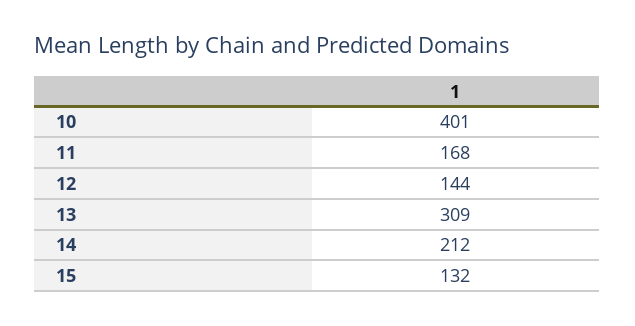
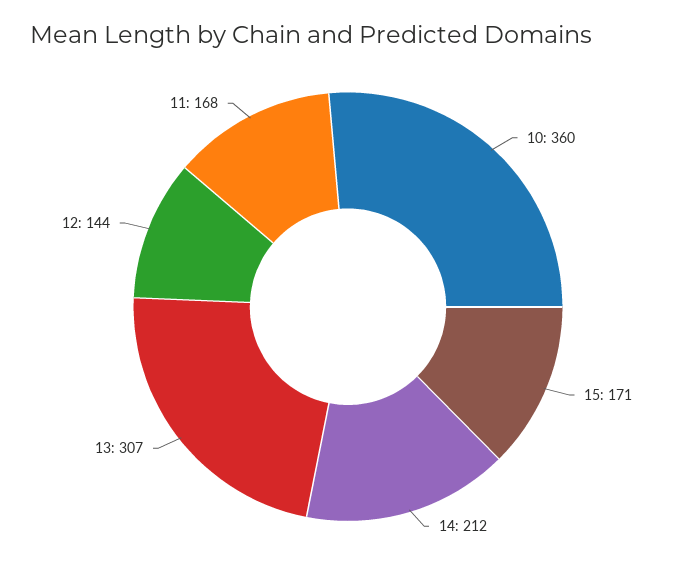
  {
-   "10": 401,
+   "10": 360,
    "11": 168,
    "12": 144,
-   "13": 309,
+   "13": 307,
    "14": 212,
-   "15": 132
+   "15": 171
  }

